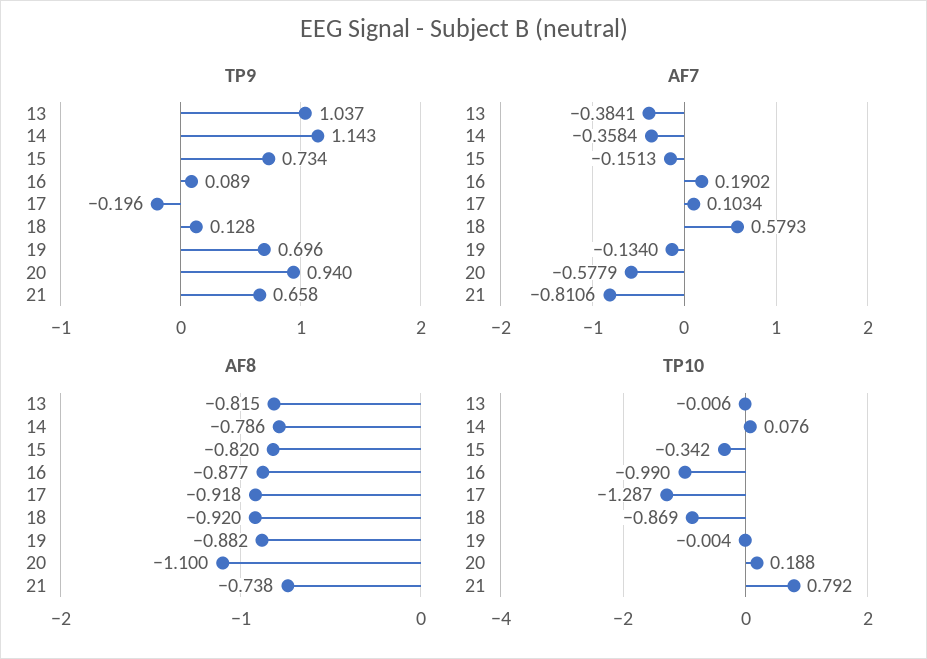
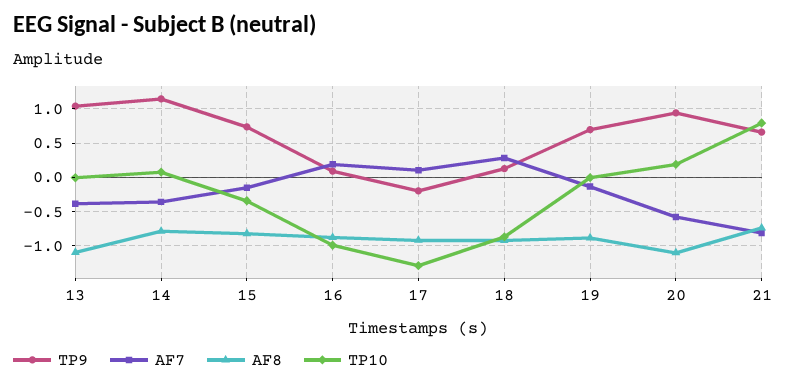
  {
    "TP9": {
      "13": 1.037,
      "14": 1.143,
      "15": 0.734,
      "16": 0.089,
      "17": -0.196,
      "18": 0.128,
      "19": 0.696,
      "20": 0.94,
      "21": 0.658
    },
    "AF7": {
      "13": -0.3841,
      "14": -0.3584,
      "15": -0.1513,
      "16": 0.1902,
      "17": 0.1034,
-     "18": 0.5793,
+     "18": 0.3,
      "19": -0.134,
      "20": -0.5779,
      "21": -0.8106
    },
    "AF8": {
-     "13": -0.815,
+     "13": -1.1,
      "14": -0.786,
      "15": -0.82,
      "16": -0.877,
      "17": -0.918,
      "18": -0.92,
      "19": -0.882,
      "20": -1.1,
      "21": -0.738
    },
    "TP10": {
      "13": -0.006,
      "14": 0.076,
      "15": -0.342,
      "16": -0.99,
      "17": -1.287,
      "18": -0.869,
      "19": -0.004,
      "20": 0.188,
      "21": 0.792
    }
  }

